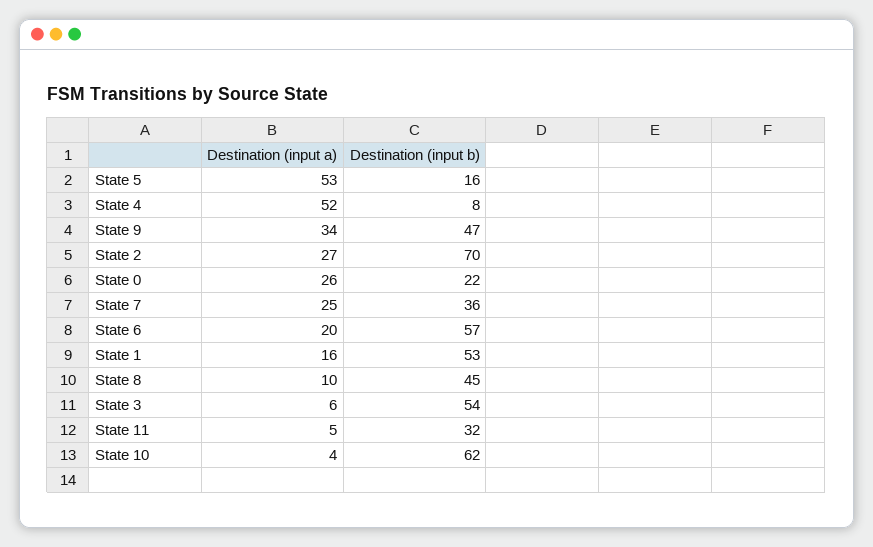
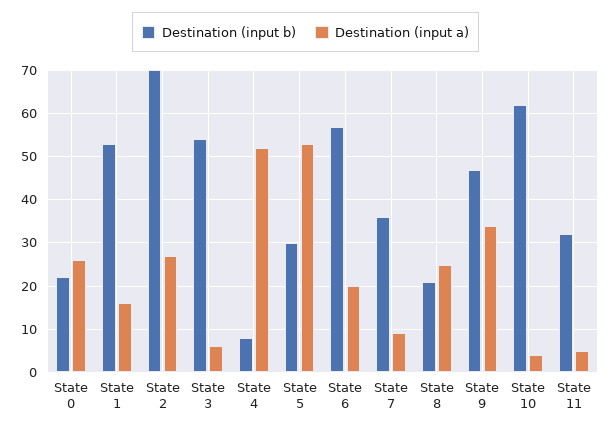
  {
    "Destination (input a)": {
      "State 5": 53,
      "State 4": 52,
      "State 9": 34,
      "State 2": 27,
      "State 0": 26,
-     "State 7": 25,
+     "State 7": 10,
      "State 6": 20,
      "State 1": 16,
-     "State 8": 10,
+     "State 8": 25,
      "State 3": 6,
      "State 11": 5,
      "State 10": 4
    },
    "Destination (input b)": {
-     "State 5": 16,
+     "State 5": 30,
      "State 4": 8,
      "State 9": 47,
      "State 2": 70,
      "State 0": 22,
      "State 7": 36,
      "State 6": 57,
      "State 1": 53,
-     "State 8": 45,
+     "State 8": 20,
      "State 3": 54,
      "State 11": 32,
      "State 10": 62
    }
  }

